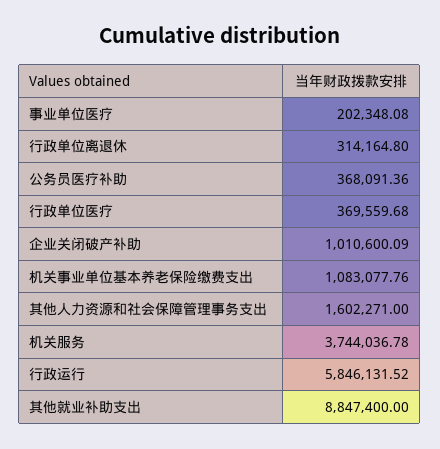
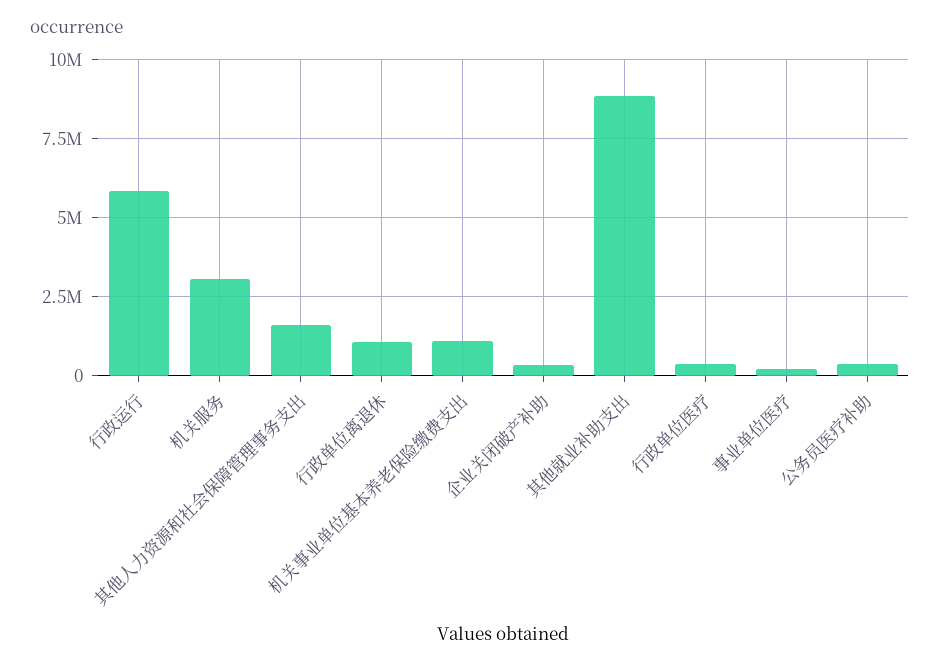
  {
    "事业单位医疗": 202348.08,
-   "行政单位离退休": 314164.8,
+   "行政单位离退休": 1000000,
    "公务员医疗补助": 368091.36,
    "行政单位医疗": 369559.68,
-   "企业关闭破产补助": 1010600.09,
+   "企业关闭破产补助": 250000,
    "机关事业单位基本养老保险缴费支出": 1083077.76,
    "其他人力资源和社会保障管理事务支出": 1602271,
-   "机关服务": 3744036.78,
+   "机关服务": 3000000,
    "行政运行": 5846131.52,
    "其他就业补助支出": 8847400
  }

